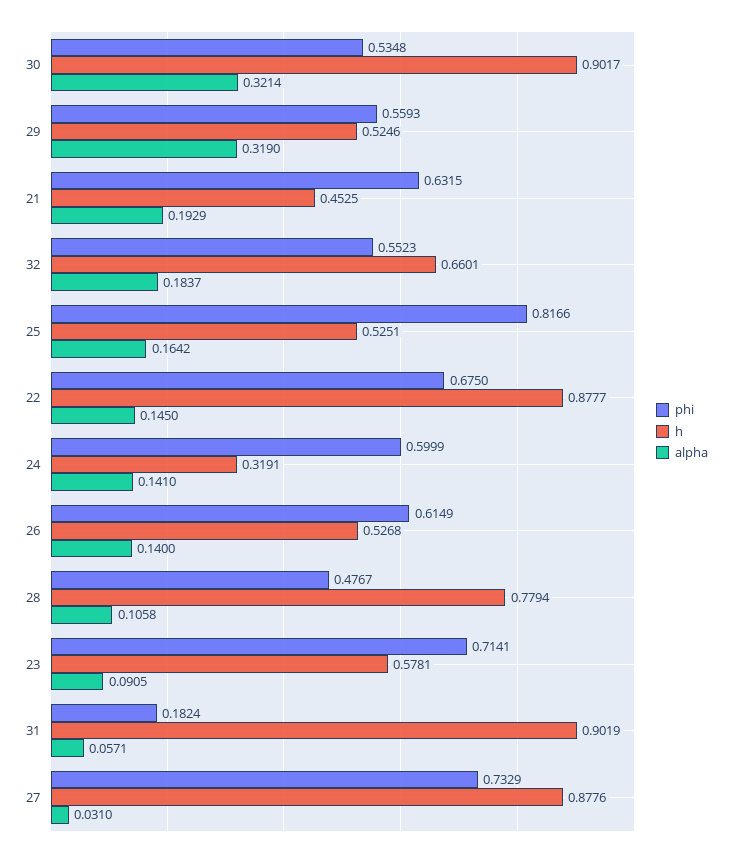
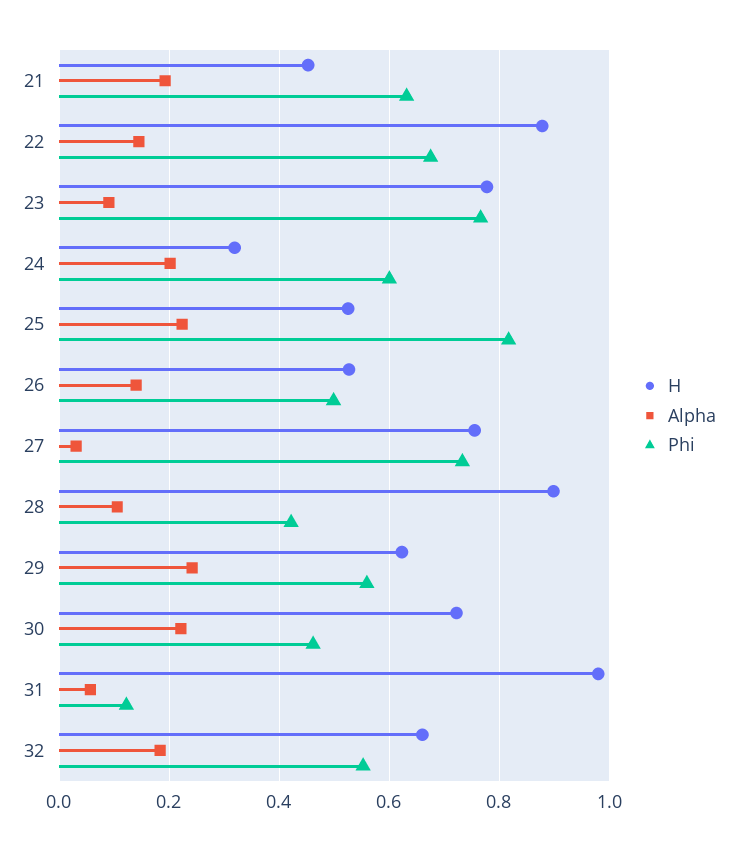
  {
    "phi": {
-     "30": 0.5348,
+     "30": 0.46,
      "29": 0.5593,
      "21": 0.6315,
      "32": 0.5523,
      "25": 0.8166,
      "22": 0.675,
      "24": 0.5999,
-     "26": 0.6149,
+     "26": 0.5,
-     "28": 0.4767,
+     "28": 0.42,
-     "23": 0.7141,
+     "23": 0.76,
-     "31": 0.1824,
+     "31": 0.12,
      "27": 0.7329
    },
    "h": {
-     "30": 0.9017,
+     "30": 0.72,
-     "29": 0.5246,
+     "29": 0.62,
      "21": 0.4525,
      "32": 0.6601,
      "25": 0.5251,
      "22": 0.8777,
      "24": 0.3191,
      "26": 0.5268,
-     "28": 0.7794,
+     "28": 0.9,
-     "23": 0.5781,
+     "23": 0.78,
-     "31": 0.9019,
+     "31": 0.98,
-     "27": 0.8776
+     "27": 0.76
    },
    "alpha": {
-     "30": 0.3214,
+     "30": 0.22,
-     "29": 0.319,
+     "29": 0.24,
      "21": 0.1929,
      "32": 0.1837,
-     "25": 0.1642,
+     "25": 0.22,
      "22": 0.145,
-     "24": 0.141,
+     "24": 0.2,
      "26": 0.14,
      "28": 0.1058,
      "23": 0.0905,
      "31": 0.0571,
      "27": 0.031
    }
  }

